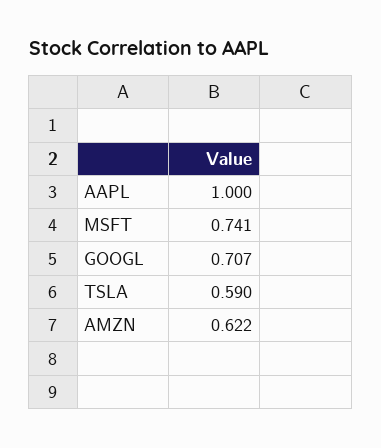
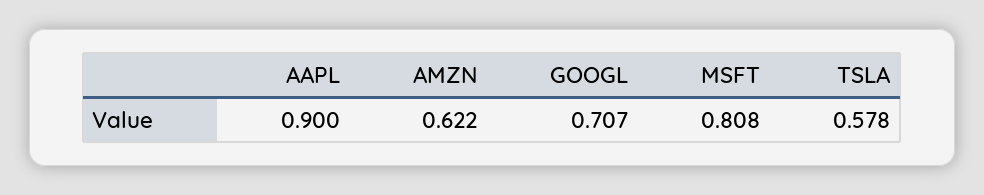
  {
-   "AAPL": 1,
+   "AAPL": 0.9,
-   "MSFT": 0.741,
+   "MSFT": 0.808,
    "GOOGL": 0.707,
-   "TSLA": 0.59,
+   "TSLA": 0.578,
    "AMZN": 0.622
  }

